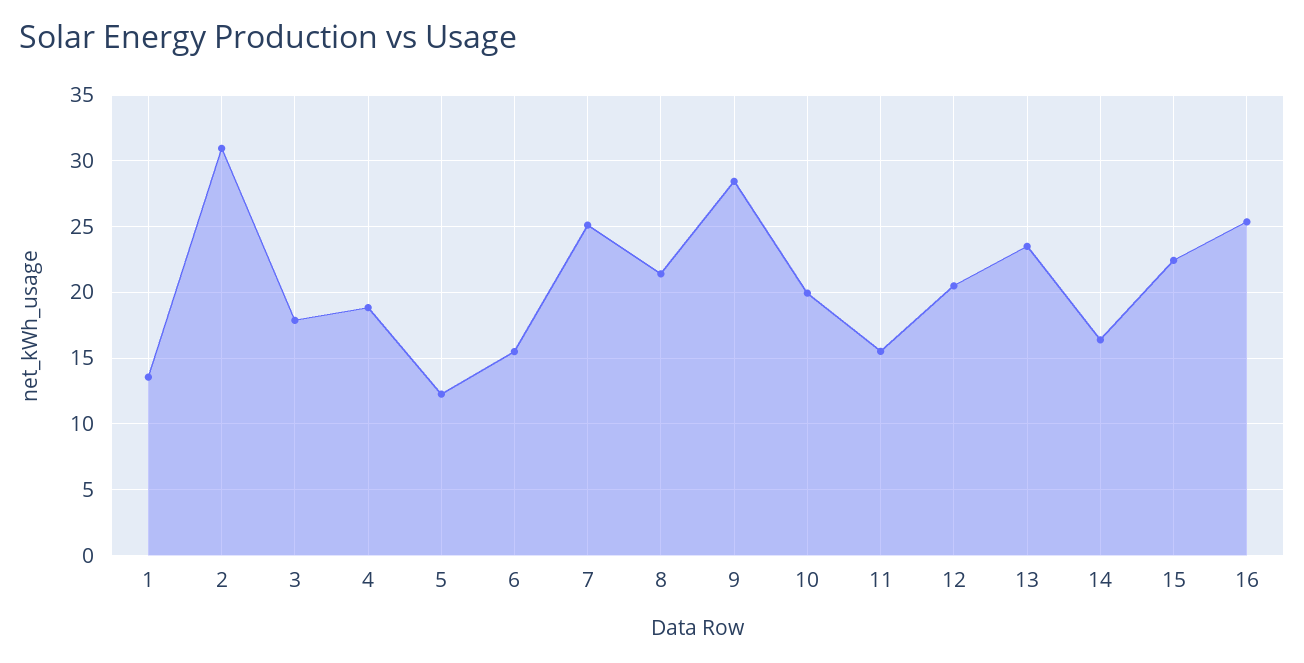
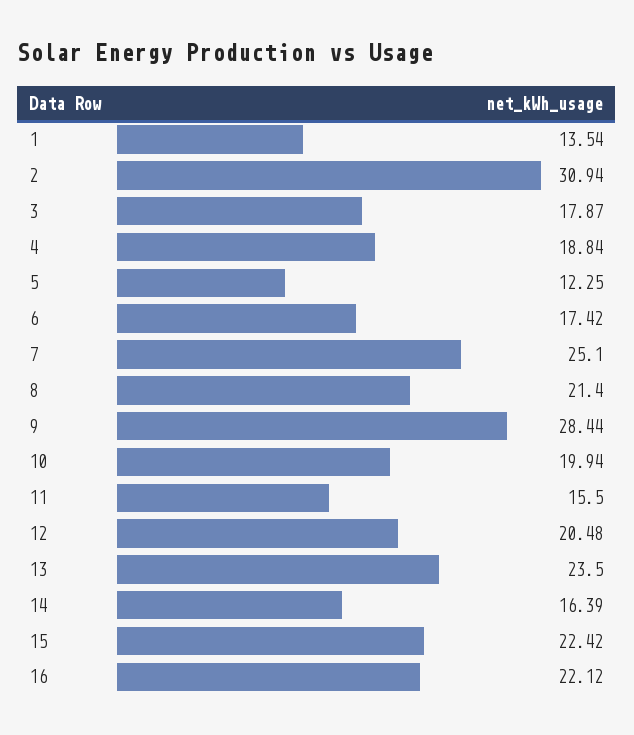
  {
    "1": 13.54,
    "2": 30.94,
    "3": 17.87,
    "4": 18.84,
    "5": 12.25,
-   "6": 15.5,
+   "6": 17.42,
    "7": 25.1,
    "8": 21.4,
    "9": 28.44,
    "10": 19.94,
    "11": 15.5,
    "12": 20.48,
    "13": 23.5,
    "14": 16.39,
    "15": 22.42,
-   "16": 25.5
+   "16": 22.12
  }

